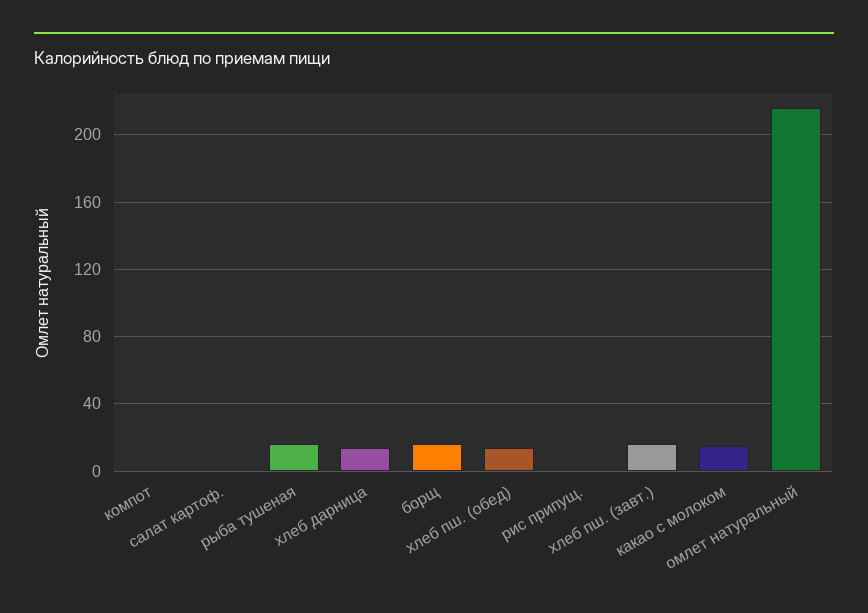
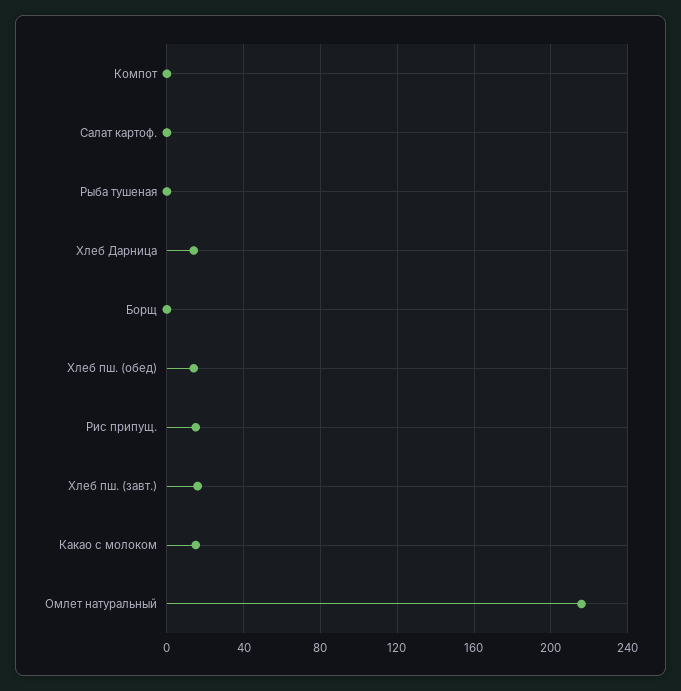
  {
    "компот": 0,
    "салат картоф.": 0,
-   "рыба тушеная": 15,
+   "рыба тушеная": 0,
    "хлеб дарница": 15,
-   "борщ": 15,
+   "борщ": 0,
    "хлеб пш. (обед)": 15,
-   "рис припущ.": 0,
+   "рис припущ.": 15,
    "хлеб пш. (завт.)": 15,
    "какао с молоком": 15,
    "омлет натуральный": 215
  }

